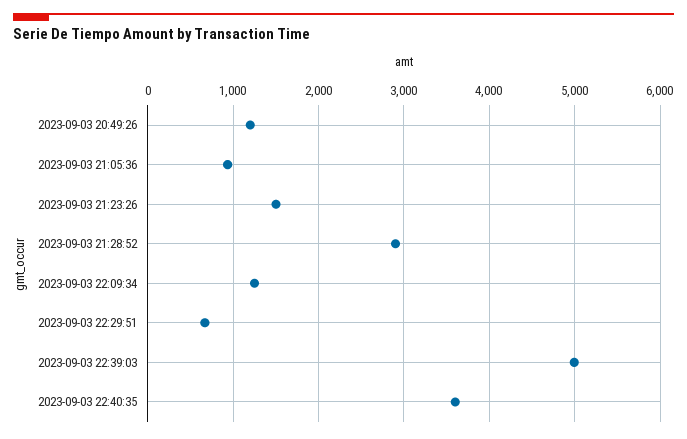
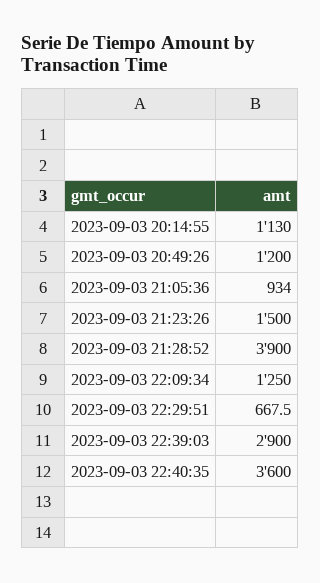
  {
    "2023-09-03 20:49:26": 1200,
    "2023-09-03 21:05:36": 934,
    "2023-09-03 21:23:26": 1500,
-   "2023-09-03 21:28:52": 2900,
+   "2023-09-03 21:28:52": 3900,
    "2023-09-03 22:09:34": 1250,
    "2023-09-03 22:29:51": 667.5,
-   "2023-09-03 22:39:03": 5000,
+   "2023-09-03 22:39:03": 2900,
-   "2023-09-03 22:40:35": 3600
+   "2023-09-03 22:40:35": 3600,
+   "2023-09-03 20:14:55": 1130
  }

